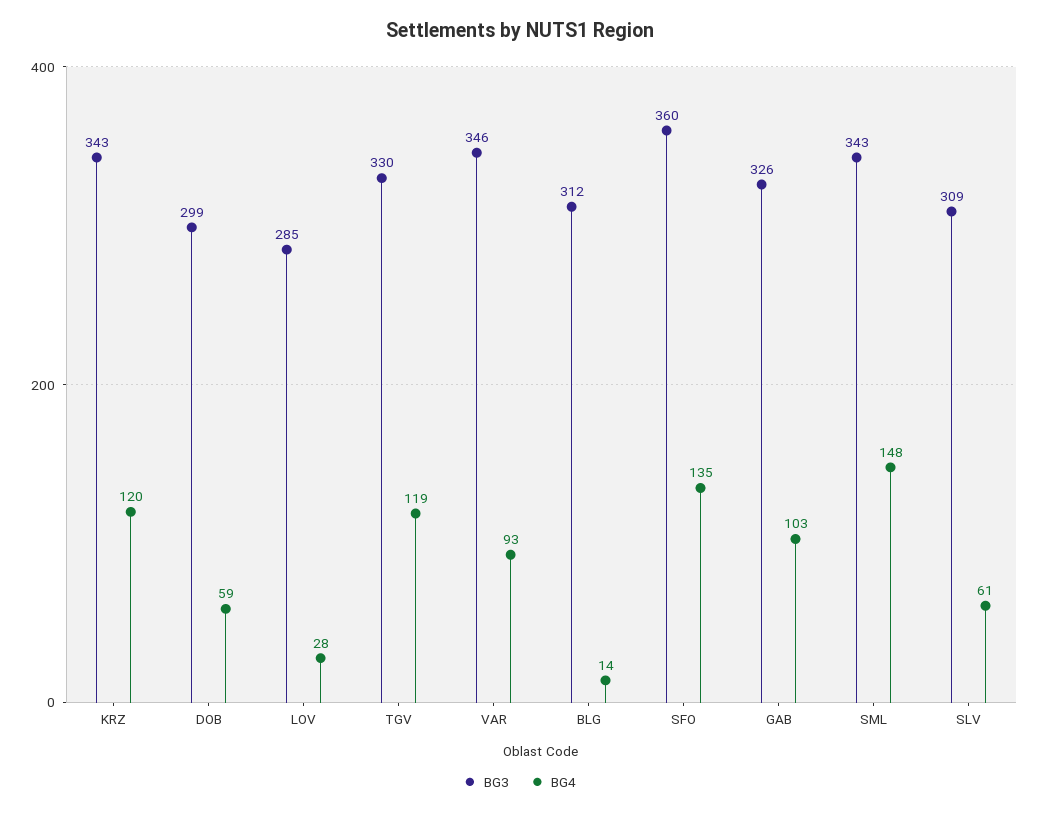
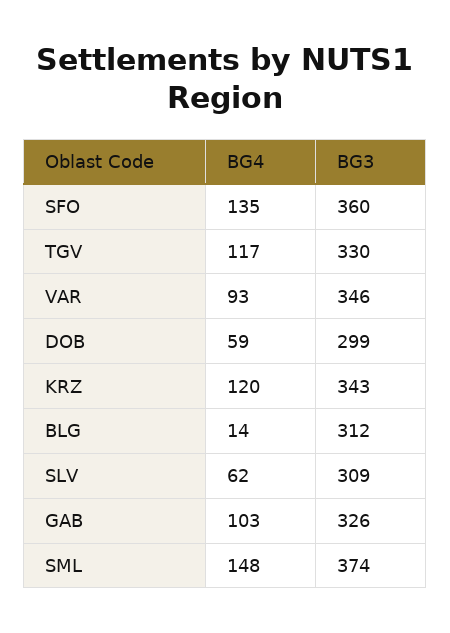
  {
    "BG3": {
      "KRZ": 343,
      "DOB": 299,
-     "LOV": 285,
      "TGV": 330,
      "VAR": 346,
      "BLG": 312,
      "SFO": 360,
      "GAB": 326,
-     "SML": 343,
+     "SML": 374,
      "SLV": 309
    },
    "BG4": {
      "KRZ": 120,
      "DOB": 59,
-     "LOV": 28,
-     "TGV": 119,
+     "TGV": 117,
      "VAR": 93,
      "BLG": 14,
      "SFO": 135,
      "GAB": 103,
      "SML": 148,
-     "SLV": 61
+     "SLV": 62
    }
  }

